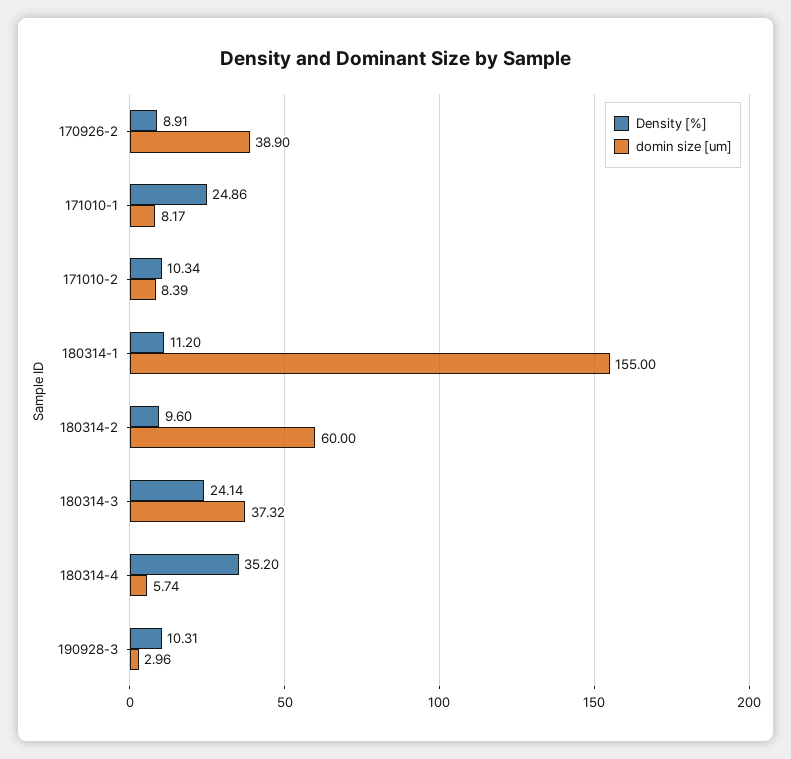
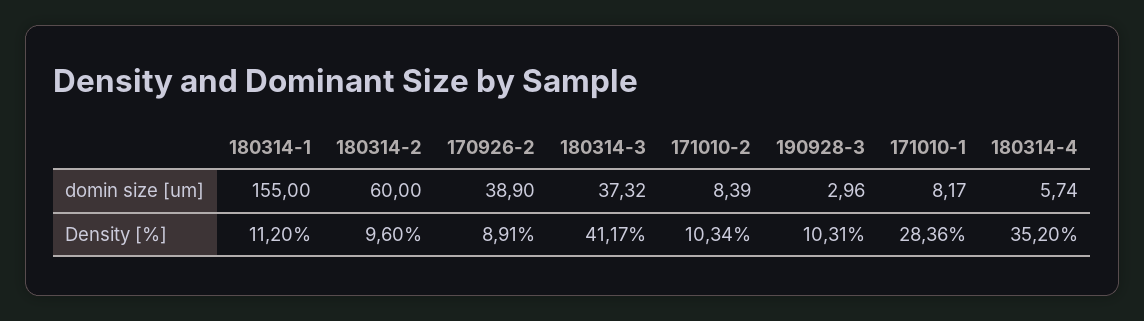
  {
    "Density [%]": {
      "170926-2": 8.91,
-     "171010-1": 24.86,
+     "171010-1": 28.36,
      "171010-2": 10.34,
      "180314-1": 11.2,
      "180314-2": 9.6,
-     "180314-3": 24.14,
+     "180314-3": 41.17,
      "180314-4": 35.2,
      "190928-3": 10.31
    },
    "domin size [um]": {
      "170926-2": 38.9,
      "171010-1": 8.17,
      "171010-2": 8.39,
      "180314-1": 155,
      "180314-2": 60,
      "180314-3": 37.32,
      "180314-4": 5.74,
      "190928-3": 2.96
    }
  }

